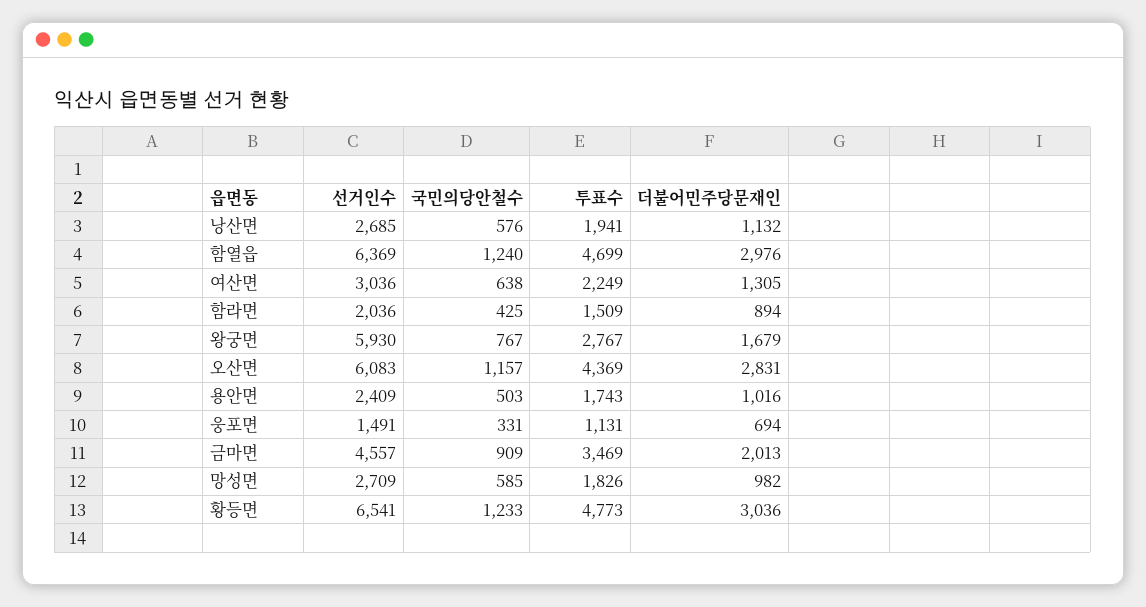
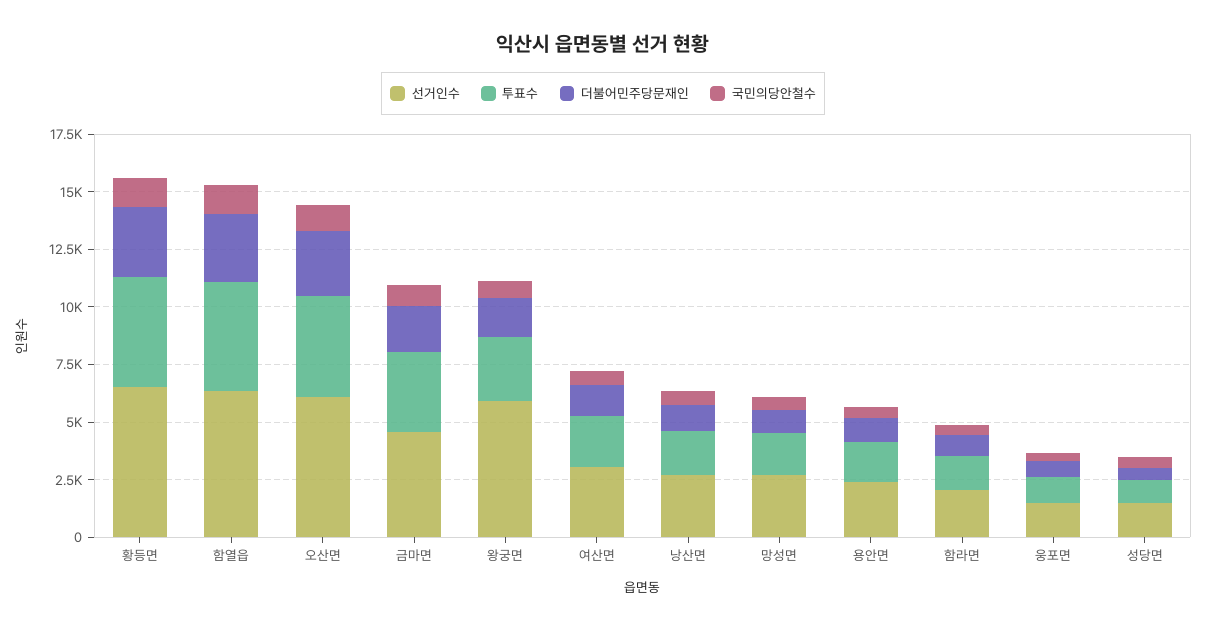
  {
    "선거인수": {
      "낭산면": 2685,
      "함열읍": 6369,
      "여산면": 3036,
      "함라면": 2036,
      "왕궁면": 5930,
      "오산면": 6083,
      "용안면": 2409,
      "웅포면": 1491,
      "금마면": 4557,
      "망성면": 2709,
-     "황등면": 6541
+     "황등면": 6541,
+     "성당면": 1500
    },
    "국민의당안철수": {
      "낭산면": 576,
      "함열읍": 1240,
      "여산면": 638,
      "함라면": 425,
      "왕궁면": 767,
      "오산면": 1157,
      "용안면": 503,
      "웅포면": 331,
      "금마면": 909,
      "망성면": 585,
-     "황등면": 1233
+     "황등면": 1233,
+     "성당면": 500
    },
    "투표수": {
      "낭산면": 1941,
      "함열읍": 4699,
      "여산면": 2249,
      "함라면": 1509,
      "왕궁면": 2767,
      "오산면": 4369,
      "용안면": 1743,
      "웅포면": 1131,
      "금마면": 3469,
      "망성면": 1826,
-     "황등면": 4773
+     "황등면": 4773,
+     "성당면": 1000
    },
    "더불어민주당문재인": {
      "낭산면": 1132,
      "함열읍": 2976,
      "여산면": 1305,
      "함라면": 894,
      "왕궁면": 1679,
      "오산면": 2831,
      "용안면": 1016,
      "웅포면": 694,
      "금마면": 2013,
      "망성면": 982,
-     "황등면": 3036
+     "황등면": 3036,
+     "성당면": 500
    }
  }

